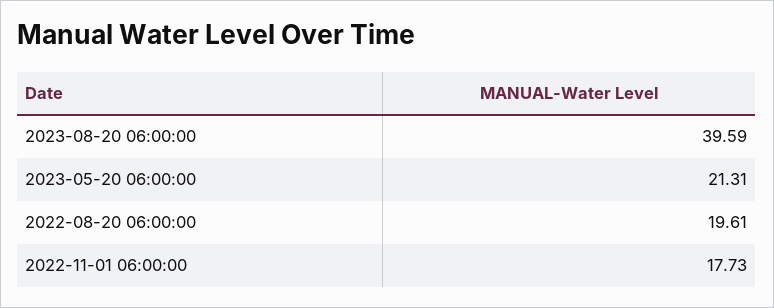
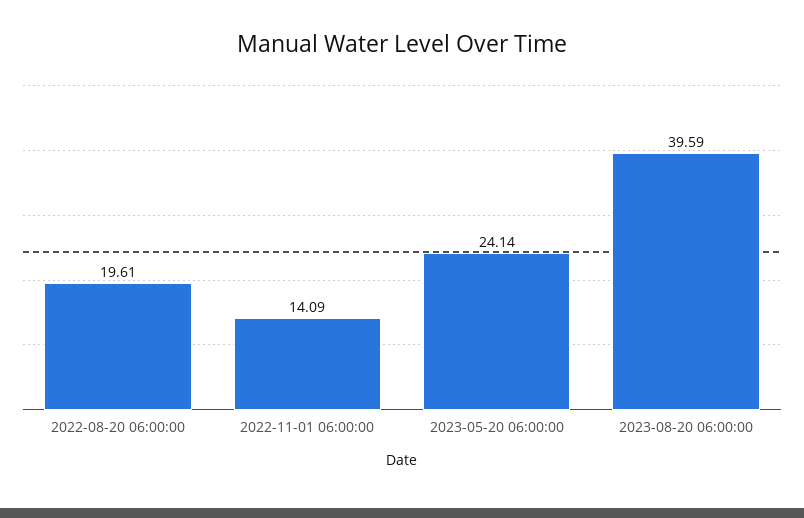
  {
    "2023-08-20 06:00:00": 39.59,
-   "2023-05-20 06:00:00": 21.31,
+   "2023-05-20 06:00:00": 24.14,
    "2022-08-20 06:00:00": 19.61,
-   "2022-11-01 06:00:00": 17.73
+   "2022-11-01 06:00:00": 14.09
  }

